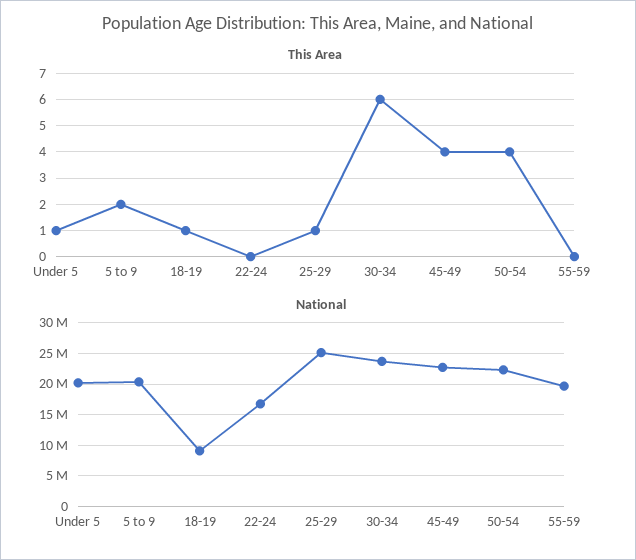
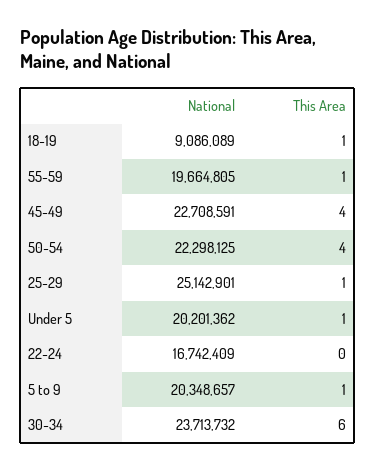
  {
    "This Area": {
      "Under 5": 1,
-     "5 to 9": 2,
+     "5 to 9": 1,
      "18-19": 1,
      "22-24": 0,
      "25-29": 1,
      "30-34": 6,
      "45-49": 4,
      "50-54": 4,
-     "55-59": 0
+     "55-59": 1
    },
    "National": {
      "Under 5": 20201362,
      "5 to 9": 20348657,
      "18-19": 9086089,
      "22-24": 16742409,
      "25-29": 25142901,
      "30-34": 23713732,
      "45-49": 22708591,
      "50-54": 22298125,
      "55-59": 19664805
    }
  }

